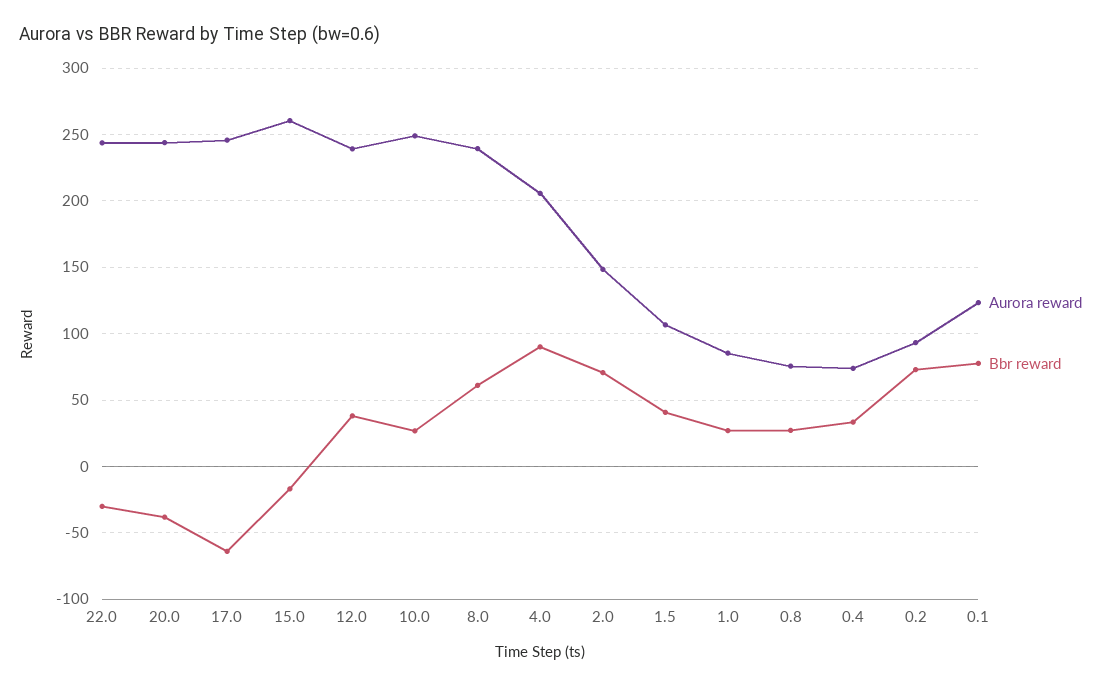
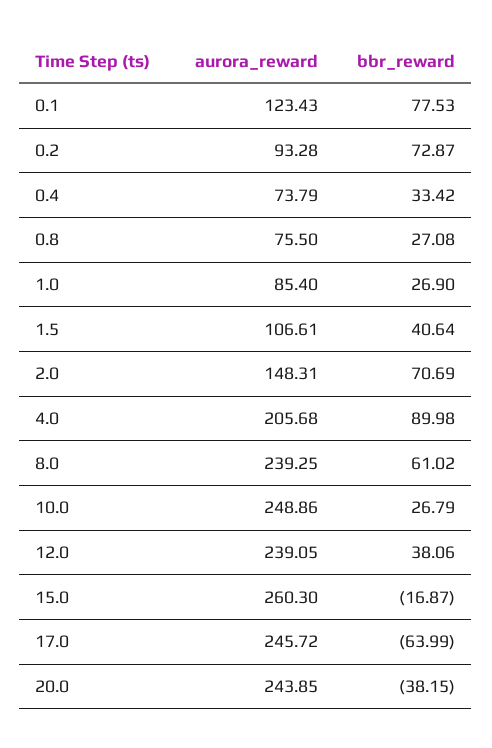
  {
    "Aurora reward": {
-     "22.0": 245,
      "20.0": 243.85,
      "17.0": 245.72,
      "15.0": 260.3,
      "12.0": 239.05,
      "10.0": 248.86,
      "8.0": 239.25,
      "4.0": 205.68,
      "2.0": 148.31,
      "1.5": 106.61,
      "1.0": 85.4,
      "0.8": 75.5,
      "0.4": 73.79,
      "0.2": 93.28,
      "0.1": 123.43
    },
    "Bbr reward": {
-     "22.0": -30,
      "20.0": -38.15,
      "17.0": -63.99,
      "15.0": -16.87,
      "12.0": 38.06,
      "10.0": 26.79,
      "8.0": 61.02,
      "4.0": 89.98,
      "2.0": 70.69,
      "1.5": 40.64,
      "1.0": 26.9,
      "0.8": 27.08,
      "0.4": 33.42,
      "0.2": 72.87,
      "0.1": 77.53
    }
  }

